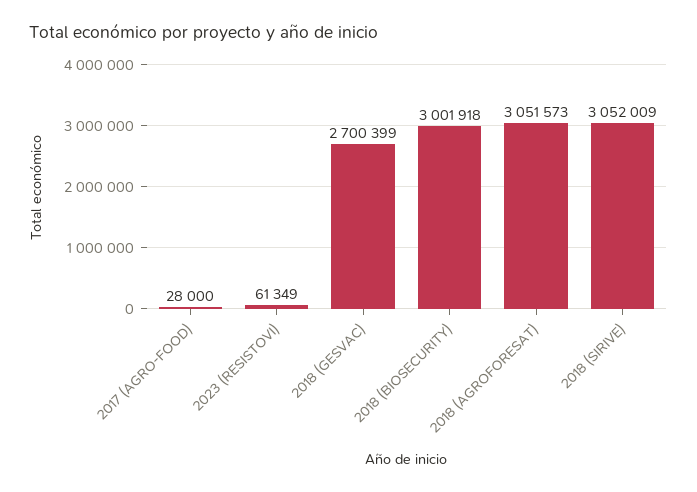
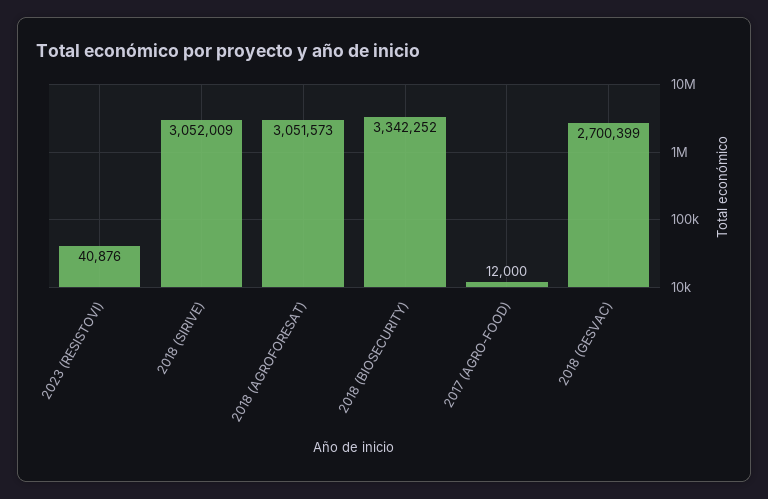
  {
-   "2017 (AGRO-FOOD)": 28000,
+   "2017 (AGRO-FOOD)": 12000,
-   "2023 (RESISTOVI)": 61349,
+   "2023 (RESISTOVI)": 40876,
    "2018 (GESVAC)": 2700399,
-   "2018 (BIOSECURITY)": 3001918,
+   "2018 (BIOSECURITY)": 3342252,
    "2018 (AGROFORESAT)": 3051573,
    "2018 (SIRIVE)": 3052009
  }

